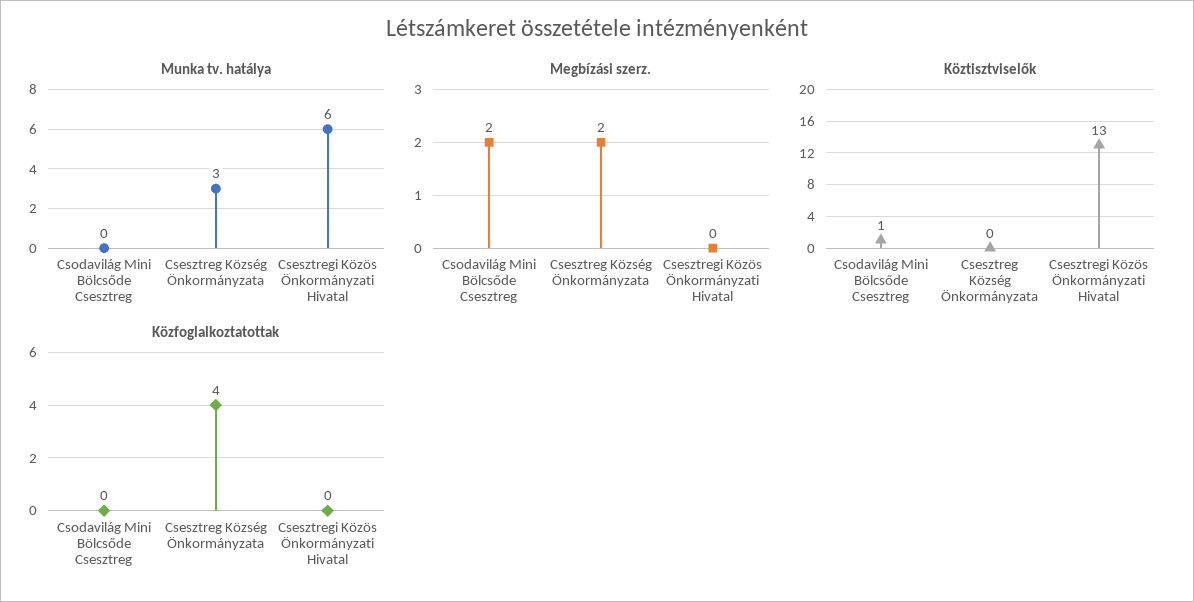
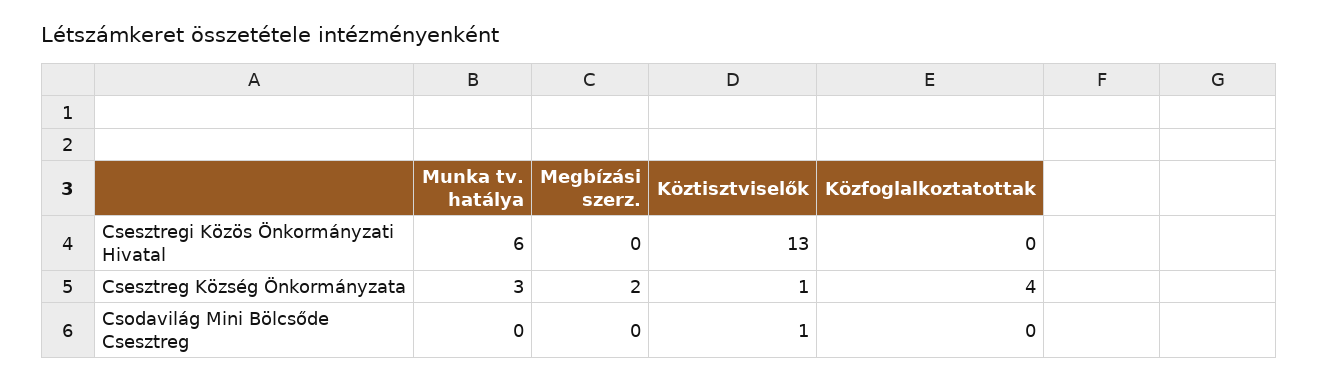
  {
    "Munka tv. hatálya": {
      "Csodavilág Mini Bölcsőde Csesztreg": 0,
      "Csesztreg Község Önkormányzata": 3,
      "Csesztregi Közös Önkormányzati Hivatal": 6
    },
    "Megbízási szerz.": {
-     "Csodavilág Mini Bölcsőde Csesztreg": 2,
+     "Csodavilág Mini Bölcsőde Csesztreg": 0,
      "Csesztreg Község Önkormányzata": 2,
      "Csesztregi Közös Önkormányzati Hivatal": 0
    },
    "Köztisztviselők": {
      "Csodavilág Mini Bölcsőde Csesztreg": 1,
-     "Csesztreg Község Önkormányzata": 0,
+     "Csesztreg Község Önkormányzata": 1,
      "Csesztregi Közös Önkormányzati Hivatal": 13
    },
    "Közfoglalkoztatottak": {
      "Csodavilág Mini Bölcsőde Csesztreg": 0,
      "Csesztreg Község Önkormányzata": 4,
      "Csesztregi Közös Önkormányzati Hivatal": 0
    }
  }

